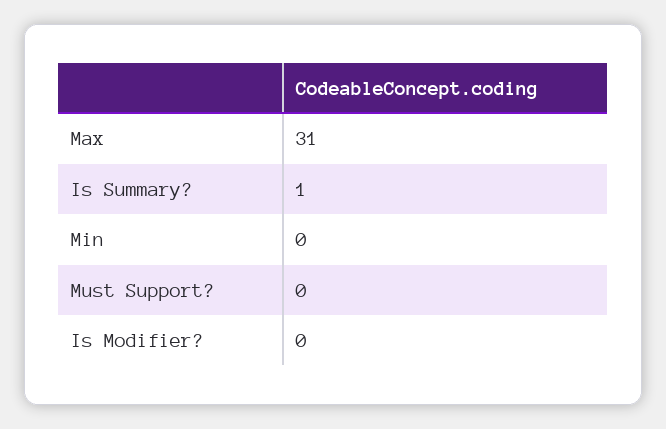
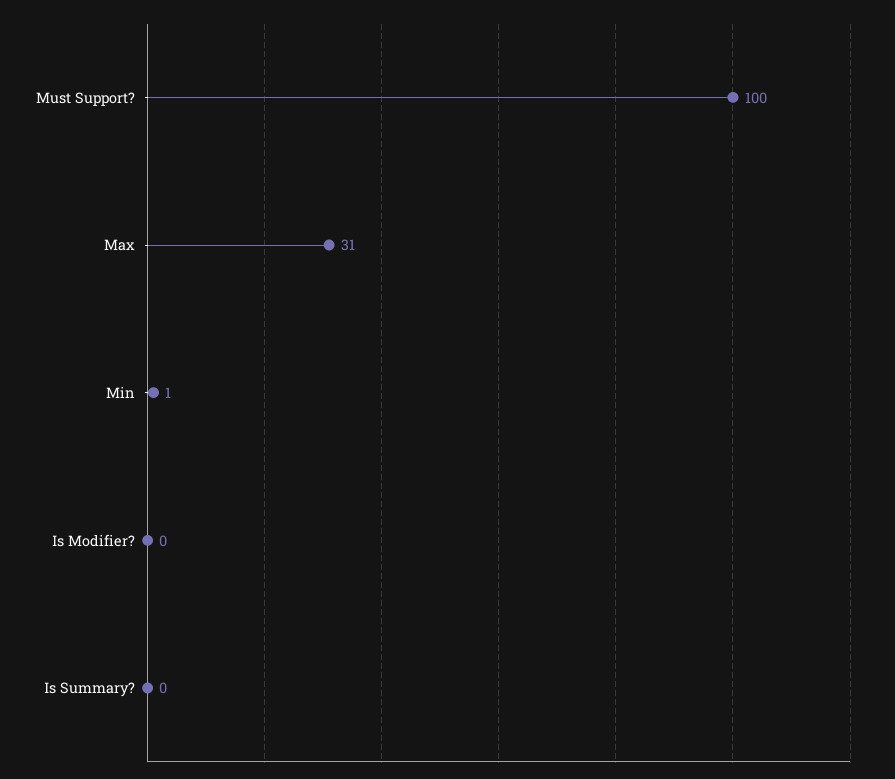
  {
    "Max": 31,
-   "Is Summary?": 1,
+   "Is Summary?": 0,
-   "Min": 0,
+   "Min": 1,
-   "Must Support?": 0,
+   "Must Support?": 100,
    "Is Modifier?": 0
  }

